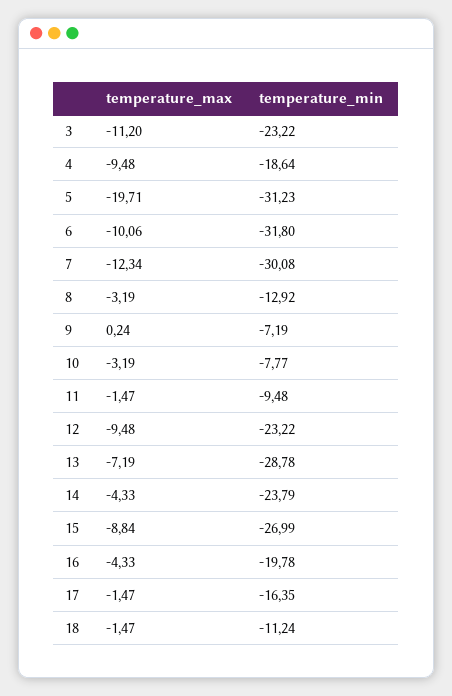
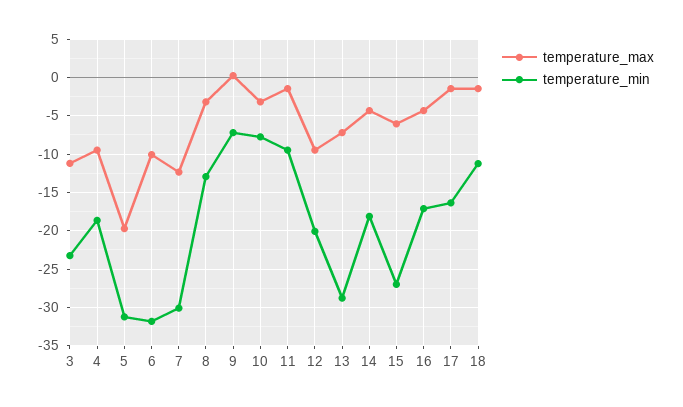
  {
    "temperature_max": {
      "3": -11.2,
      "4": -9.48,
      "5": -19.71,
      "6": -10.06,
      "7": -12.34,
      "8": -3.19,
      "9": 0.24,
      "10": -3.19,
      "11": -1.47,
      "12": -9.48,
      "13": -7.19,
      "14": -4.33,
-     "15": -8.84,
+     "15": -6,
      "16": -4.33,
      "17": -1.47,
      "18": -1.47
    },
    "temperature_min": {
      "3": -23.22,
      "4": -18.64,
      "5": -31.23,
      "6": -31.8,
      "7": -30.08,
      "8": -12.92,
      "9": -7.19,
      "10": -7.77,
      "11": -9.48,
-     "12": -23.22,
+     "12": -20,
      "13": -28.78,
-     "14": -23.79,
+     "14": -18,
      "15": -26.99,
-     "16": -19.78,
+     "16": -17,
      "17": -16.35,
      "18": -11.24
    }
  }

